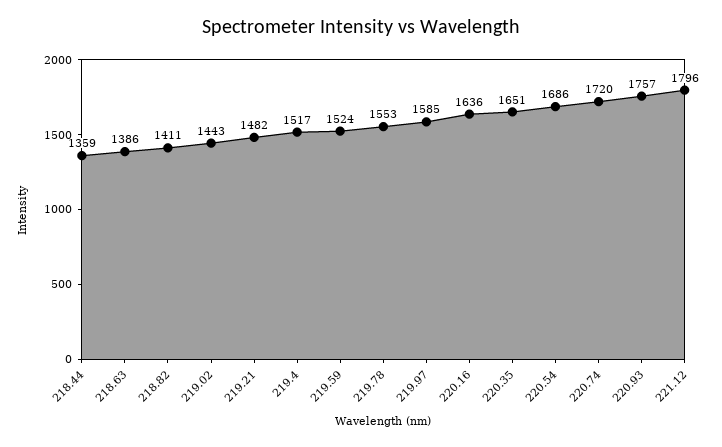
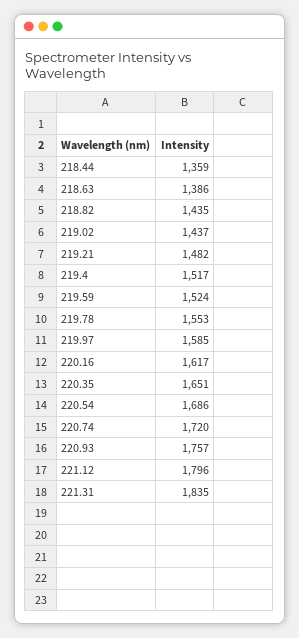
  {
    "218.44": 1359,
    "218.63": 1386,
-   "218.82": 1411,
+   "218.82": 1435,
-   "219.02": 1443,
+   "219.02": 1437,
    "219.21": 1482,
    "219.4": 1517,
    "219.59": 1524,
    "219.78": 1553,
    "219.97": 1585,
-   "220.16": 1636,
+   "220.16": 1617,
    "220.35": 1651,
    "220.54": 1686,
    "220.74": 1720,
    "220.93": 1757,
-   "221.12": 1796
+   "221.12": 1796,
+   "221.31": 1835
  }

